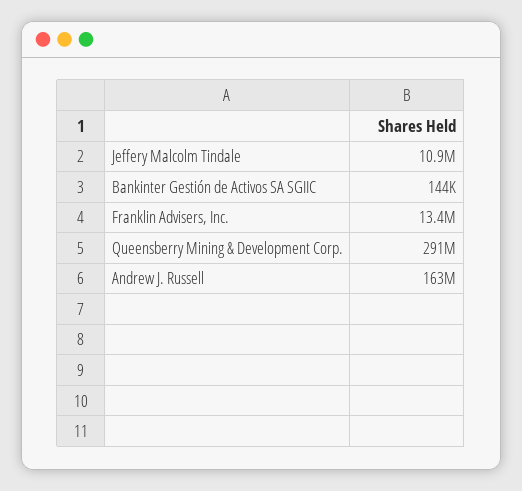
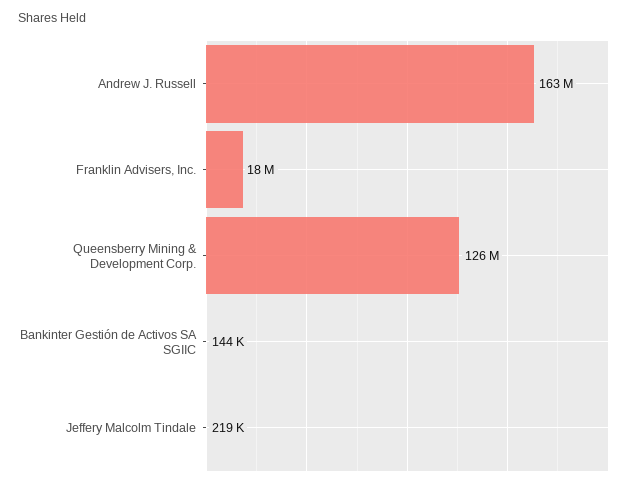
  {
-   "Jeffery Malcolm Tindale": 10900000,
+   "Jeffery Malcolm Tindale": 219000,
    "Bankinter Gestión de Activos SA SGIIC": 144000,
-   "Franklin Advisers, Inc.": 13400000,
+   "Franklin Advisers, Inc.": 18000000,
-   "Queensberry Mining & Development Corp.": 291000000,
+   "Queensberry Mining & Development Corp.": 126000000,
    "Andrew J. Russell": 163000000
  }

